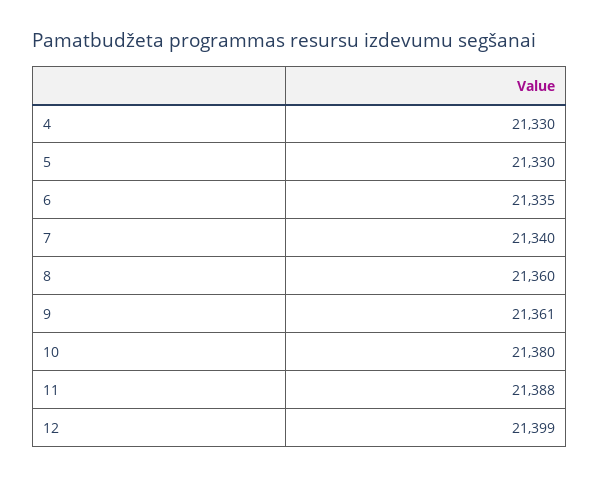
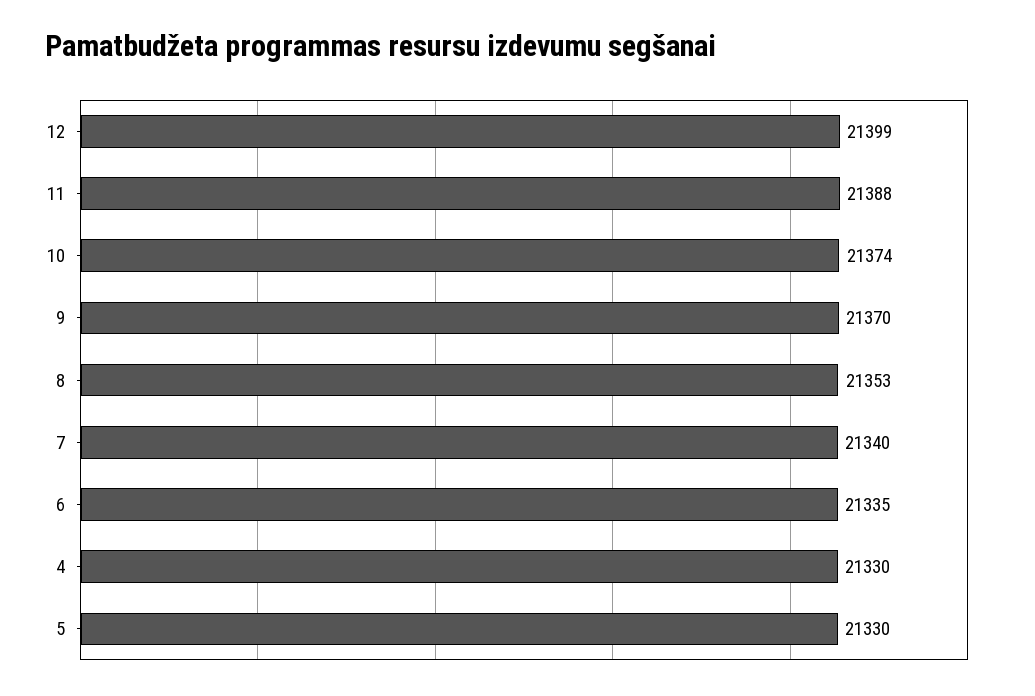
  {
    "4": 21330,
    "5": 21330,
    "6": 21335,
    "7": 21340,
-   "8": 21360,
+   "8": 21353,
-   "9": 21361,
+   "9": 21370,
-   "10": 21380,
+   "10": 21374,
    "11": 21388,
    "12": 21399
  }

